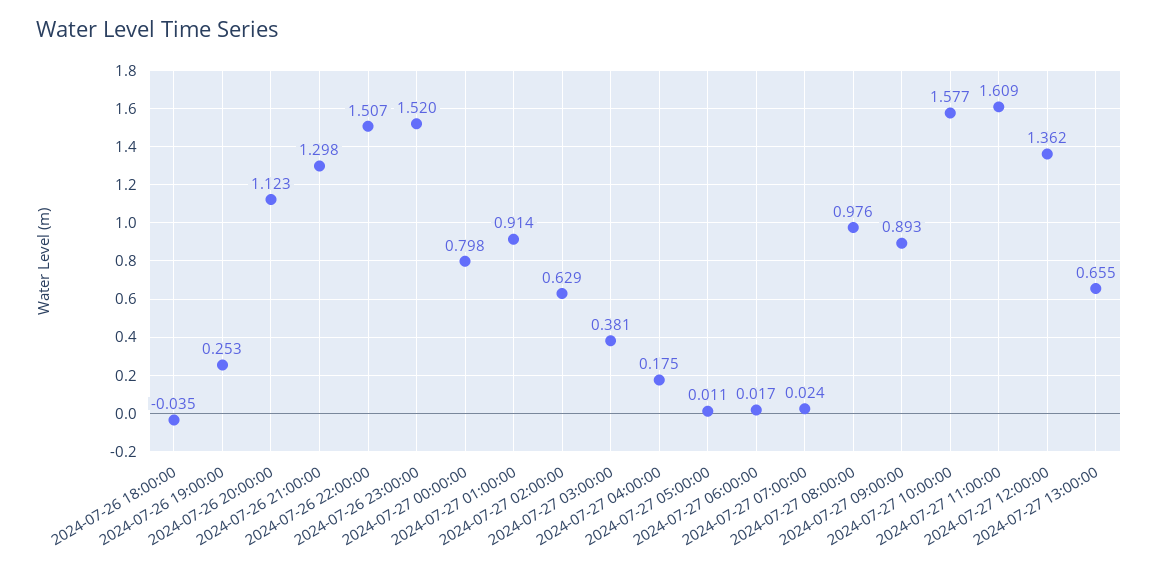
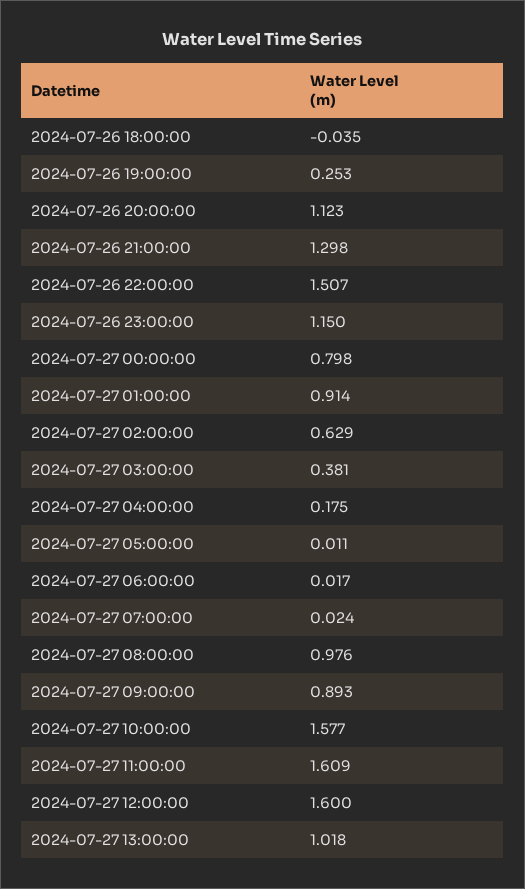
  {
    "2024-07-26 18:00:00": -0.035,
    "2024-07-26 19:00:00": 0.253,
    "2024-07-26 20:00:00": 1.123,
    "2024-07-26 21:00:00": 1.298,
    "2024-07-26 22:00:00": 1.507,
-   "2024-07-26 23:00:00": 1.52,
+   "2024-07-26 23:00:00": 1.15,
    "2024-07-27 00:00:00": 0.798,
    "2024-07-27 01:00:00": 0.914,
    "2024-07-27 02:00:00": 0.629,
    "2024-07-27 03:00:00": 0.381,
    "2024-07-27 04:00:00": 0.175,
    "2024-07-27 05:00:00": 0.011,
    "2024-07-27 06:00:00": 0.017,
    "2024-07-27 07:00:00": 0.024,
    "2024-07-27 08:00:00": 0.976,
    "2024-07-27 09:00:00": 0.893,
    "2024-07-27 10:00:00": 1.577,
    "2024-07-27 11:00:00": 1.609,
-   "2024-07-27 12:00:00": 1.362,
+   "2024-07-27 12:00:00": 1.6,
-   "2024-07-27 13:00:00": 0.655
+   "2024-07-27 13:00:00": 1.018
  }

